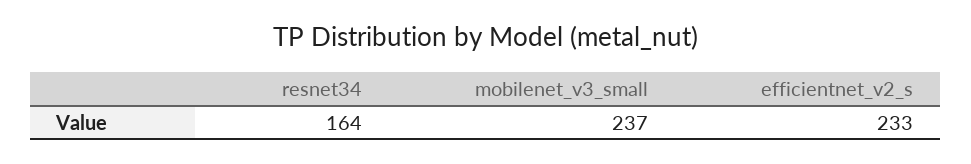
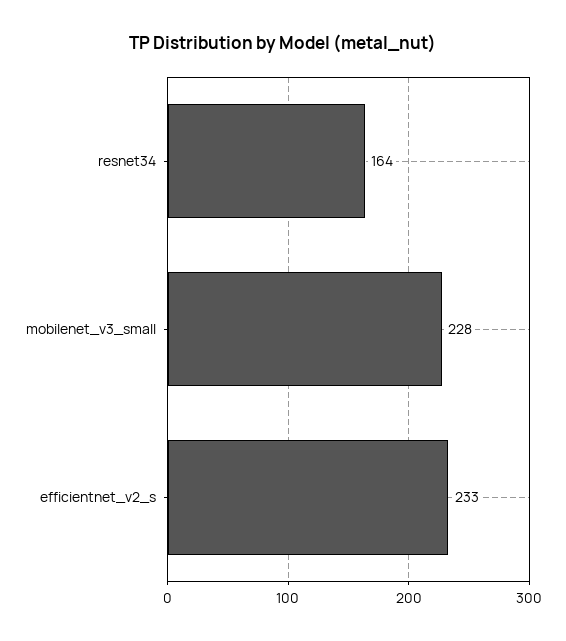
  {
    "resnet34": 164,
-   "mobilenet_v3_small": 237,
+   "mobilenet_v3_small": 228,
    "efficientnet_v2_s": 233
  }

